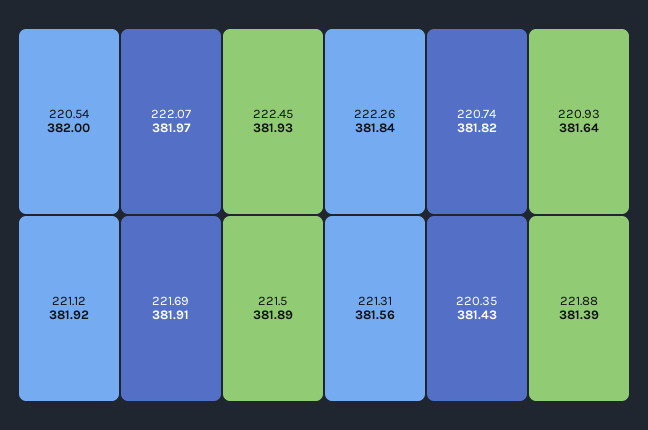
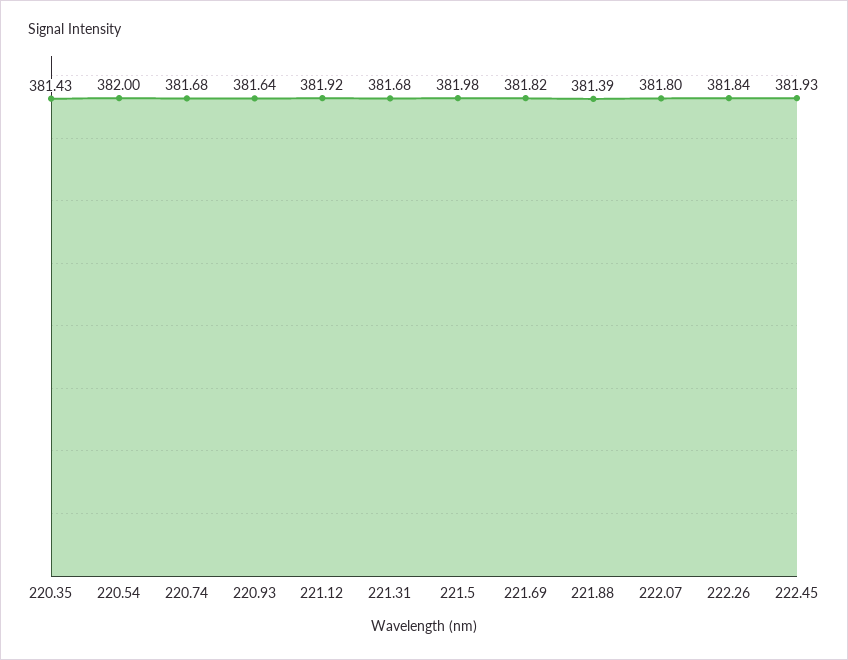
  {
    "220.54": 382,
-   "222.07": 381.97,
+   "222.07": 381.8,
    "222.45": 381.93,
    "221.12": 381.92,
-   "221.69": 381.91,
+   "221.69": 381.82,
-   "221.5": 381.89,
+   "221.5": 381.98,
    "222.26": 381.84,
-   "220.74": 381.82,
+   "220.74": 381.68,
    "220.93": 381.64,
-   "221.31": 381.56,
+   "221.31": 381.68,
    "220.35": 381.43,
    "221.88": 381.39
  }

